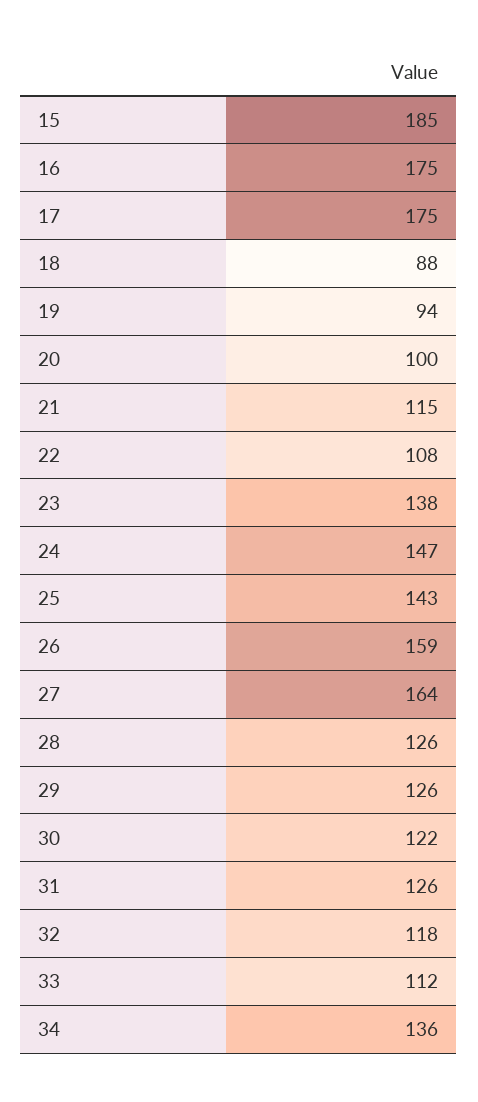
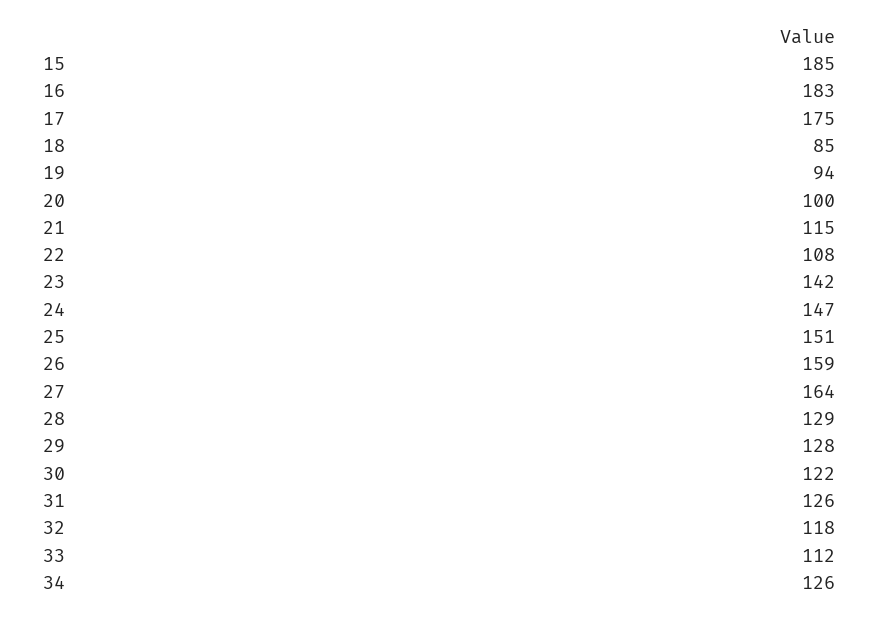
  {
    "15": 185,
-   "16": 175,
+   "16": 183,
    "17": 175,
-   "18": 88,
+   "18": 85,
    "19": 94,
    "20": 100,
    "21": 115,
    "22": 108,
-   "23": 138,
+   "23": 142,
    "24": 147,
-   "25": 143,
+   "25": 151,
    "26": 159,
    "27": 164,
-   "28": 126,
+   "28": 129,
-   "29": 126,
+   "29": 128,
    "30": 122,
    "31": 126,
    "32": 118,
    "33": 112,
-   "34": 136
+   "34": 126
  }

